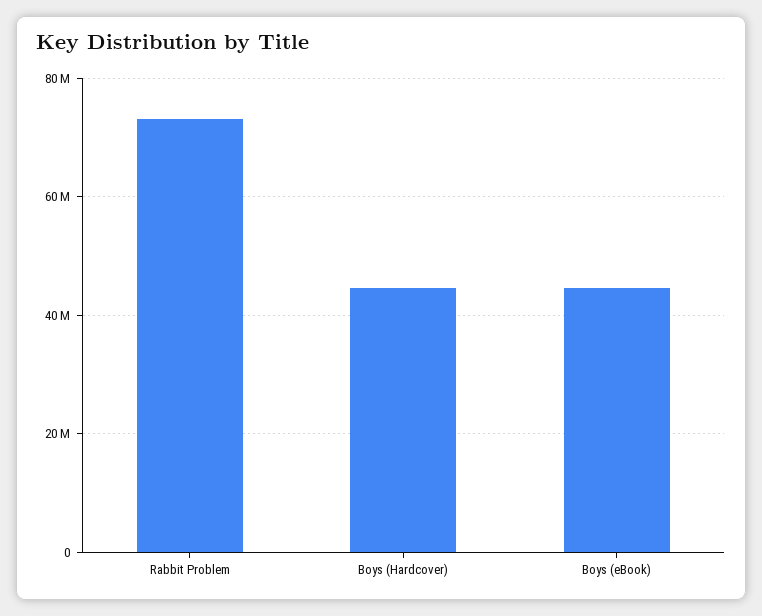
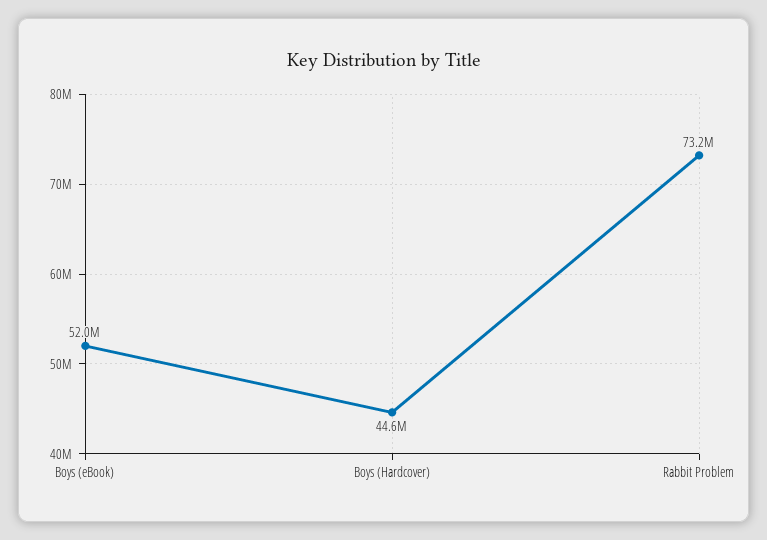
  {
    "Rabbit Problem": 73200000,
    "Boys (Hardcover)": 44600000,
-   "Boys (eBook)": 44000000
+   "Boys (eBook)": 52000000
  }

